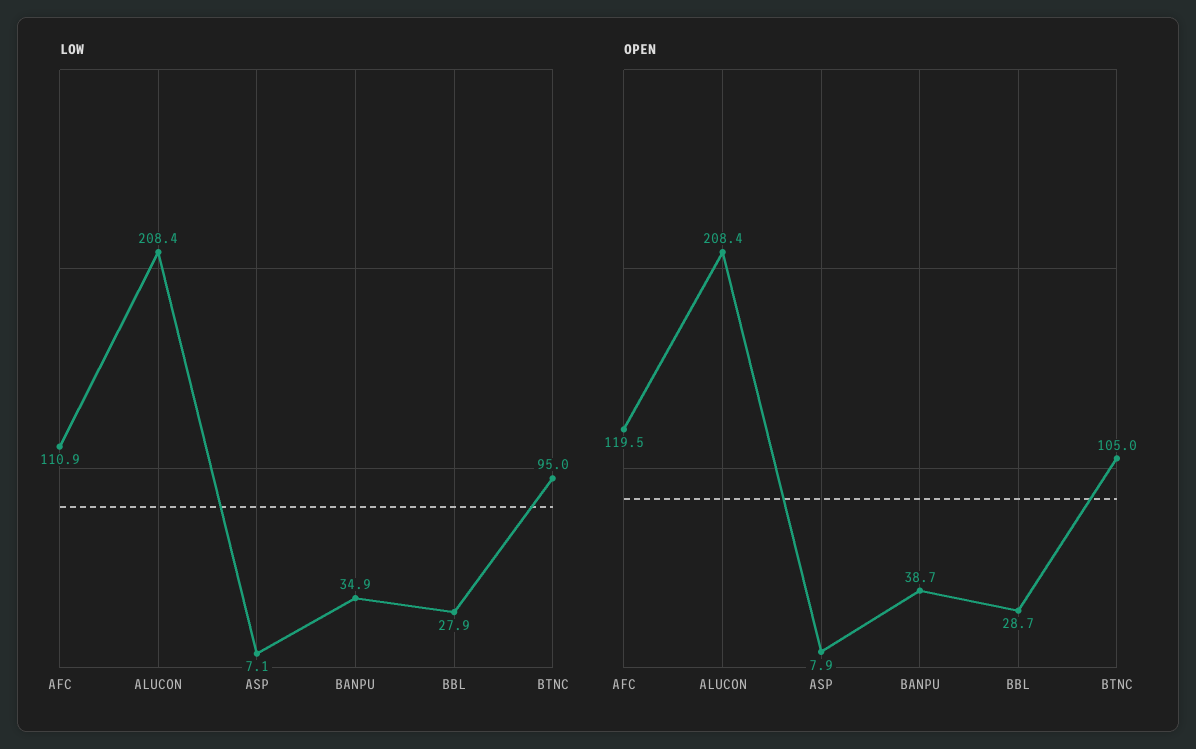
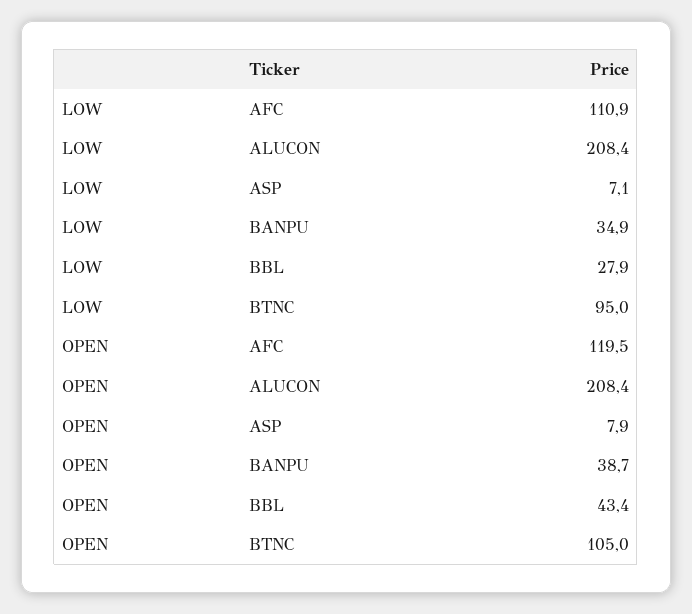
  {
    "LOW": {
      "AFC": 110.9,
      "ALUCON": 208.4,
      "ASP": 7.1,
      "BANPU": 34.9,
      "BBL": 27.9,
      "BTNC": 95
    },
    "OPEN": {
      "AFC": 119.5,
      "ALUCON": 208.4,
      "ASP": 7.9,
      "BANPU": 38.7,
-     "BBL": 28.7,
+     "BBL": 43.4,
      "BTNC": 105
    }
  }

